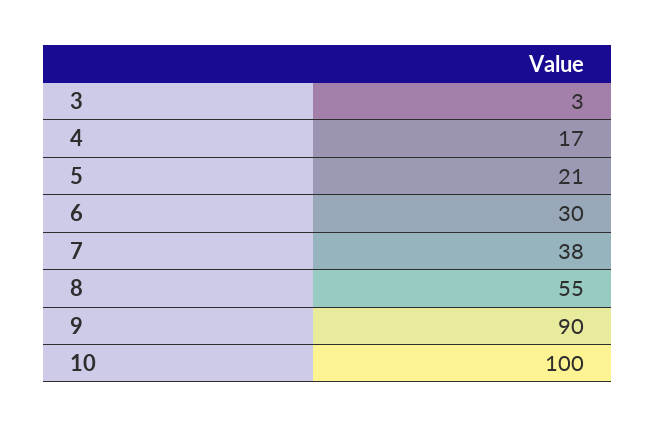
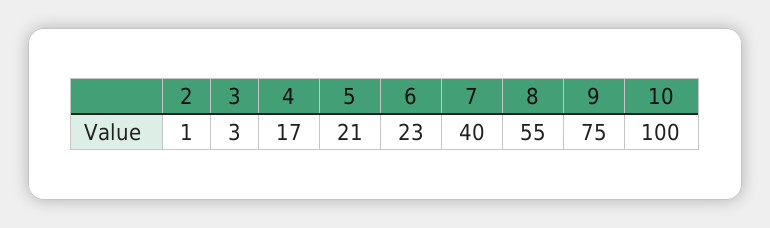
  {
    "3": 3,
    "4": 17,
    "5": 21,
-   "6": 30,
+   "6": 23,
-   "7": 38,
+   "7": 40,
    "8": 55,
-   "9": 90,
+   "9": 75,
-   "10": 100
+   "10": 100,
+   "2": 1
  }

